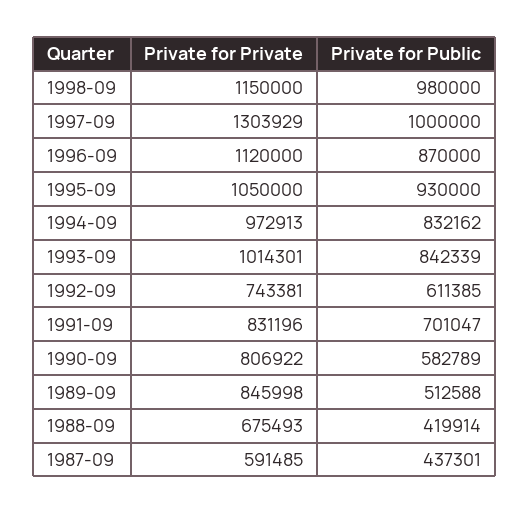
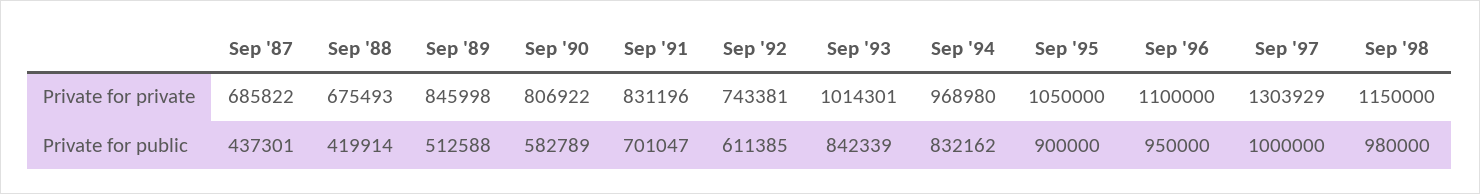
  {
    "Private for Private": {
      "1998-09": 1150000,
      "1997-09": 1303929,
-     "1996-09": 1120000,
+     "1996-09": 1100000,
      "1995-09": 1050000,
-     "1994-09": 972913,
+     "1994-09": 968980,
      "1993-09": 1014301,
      "1992-09": 743381,
      "1991-09": 831196,
      "1990-09": 806922,
      "1989-09": 845998,
      "1988-09": 675493,
-     "1987-09": 591485
+     "1987-09": 685822
    },
    "Private for Public": {
      "1998-09": 980000,
      "1997-09": 1000000,
-     "1996-09": 870000,
+     "1996-09": 950000,
-     "1995-09": 930000,
+     "1995-09": 900000,
      "1994-09": 832162,
      "1993-09": 842339,
      "1992-09": 611385,
      "1991-09": 701047,
      "1990-09": 582789,
      "1989-09": 512588,
      "1988-09": 419914,
      "1987-09": 437301
    }
  }

